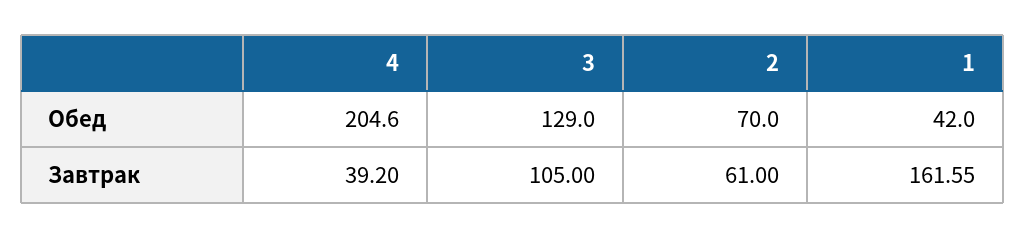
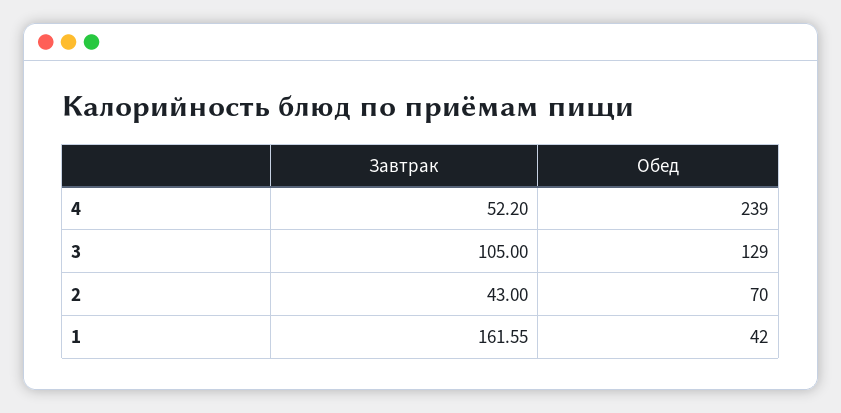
  {
    "4": {
-     "Обед": 204.6,
+     "Обед": 239,
-     "Завтрак": 39.2
+     "Завтрак": 52.2
    },
    "3": {
      "Обед": 129,
      "Завтрак": 105
    },
    "2": {
      "Обед": 70,
-     "Завтрак": 61
+     "Завтрак": 43
    },
    "1": {
      "Обед": 42,
      "Завтрак": 161.55
    }
  }

